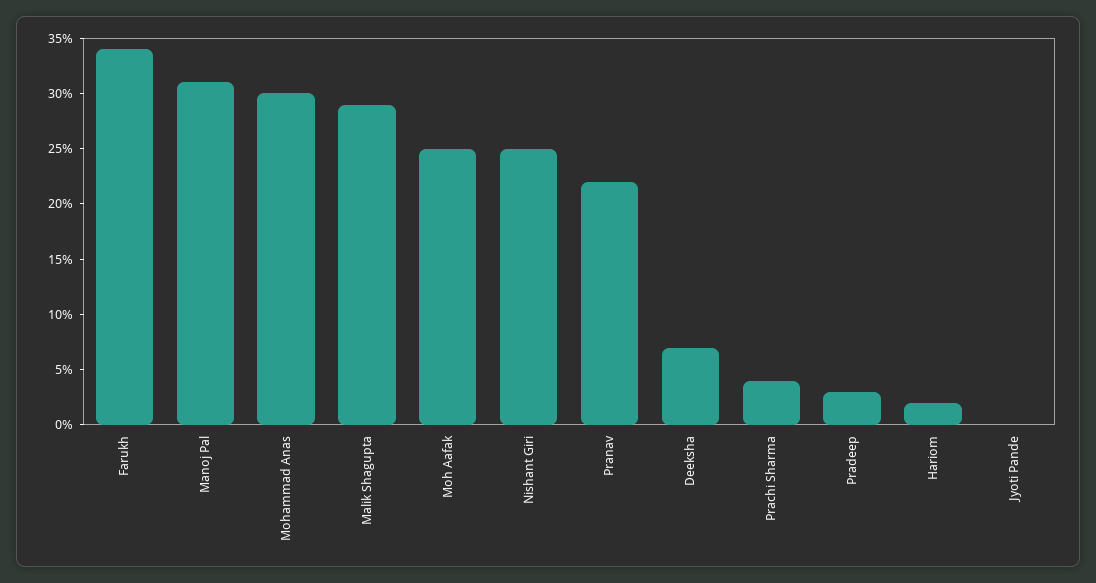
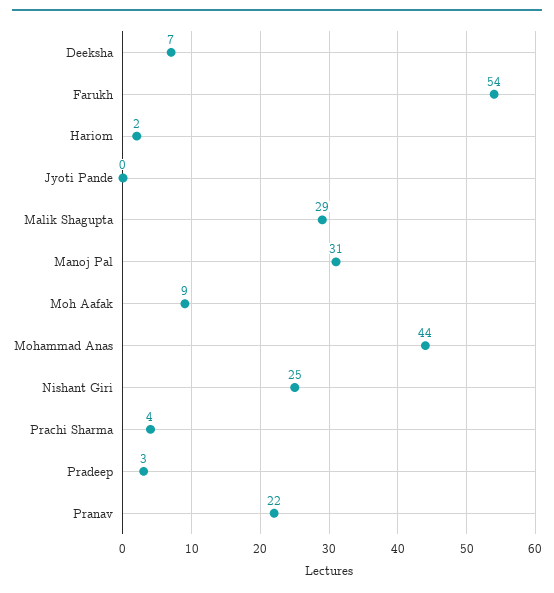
  {
-   "Farukh": 34,
+   "Farukh": 54,
    "Manoj Pal": 31,
-   "Mohammad Anas": 30,
+   "Mohammad Anas": 44,
    "Malik Shagupta": 29,
-   "Moh Aafak": 25,
+   "Moh Aafak": 9,
    "Nishant Giri": 25,
    "Pranav": 22,
    "Deeksha": 7,
    "Prachi Sharma": 4,
    "Pradeep": 3,
    "Hariom": 2,
    "Jyoti Pande": 0
  }

